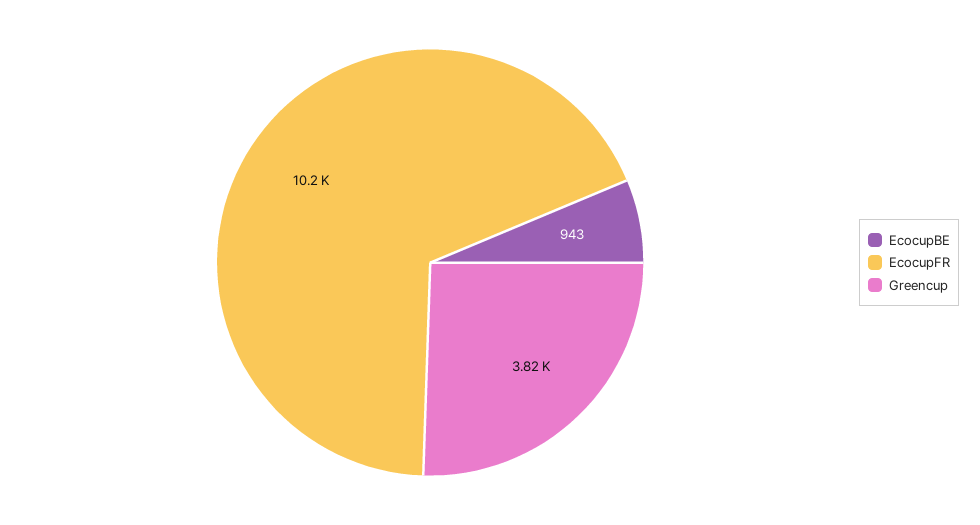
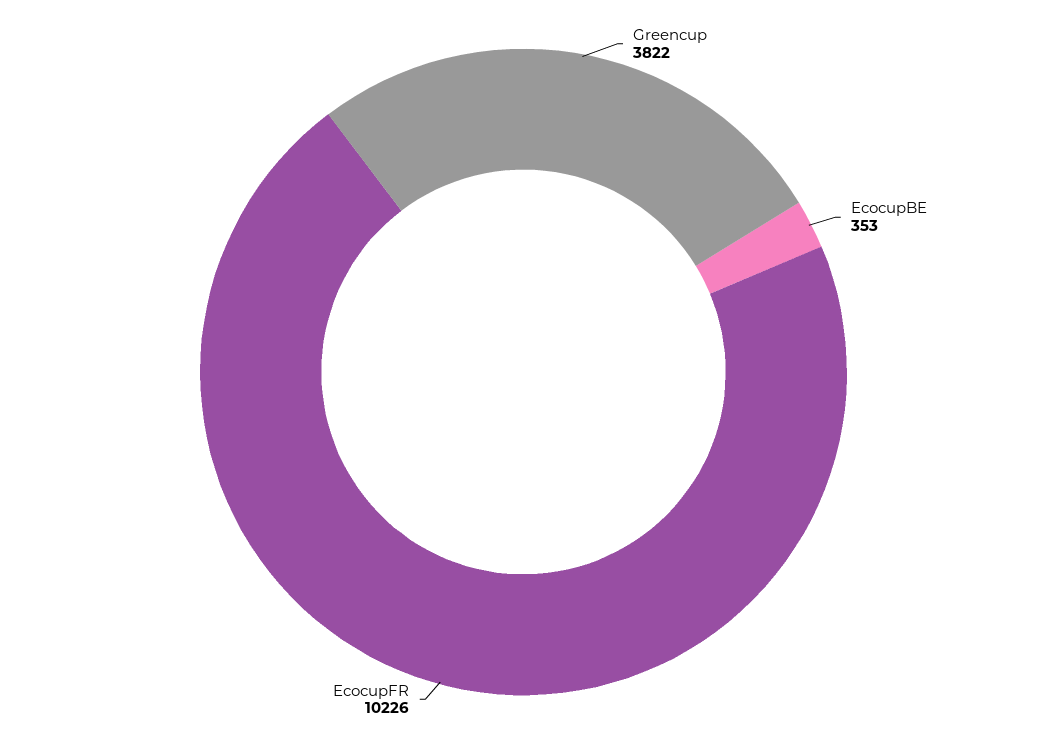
  {
-   "EcocupBE": 943,
+   "EcocupBE": 353,
    "EcocupFR": 10226,
    "Greencup": 3822
  }

